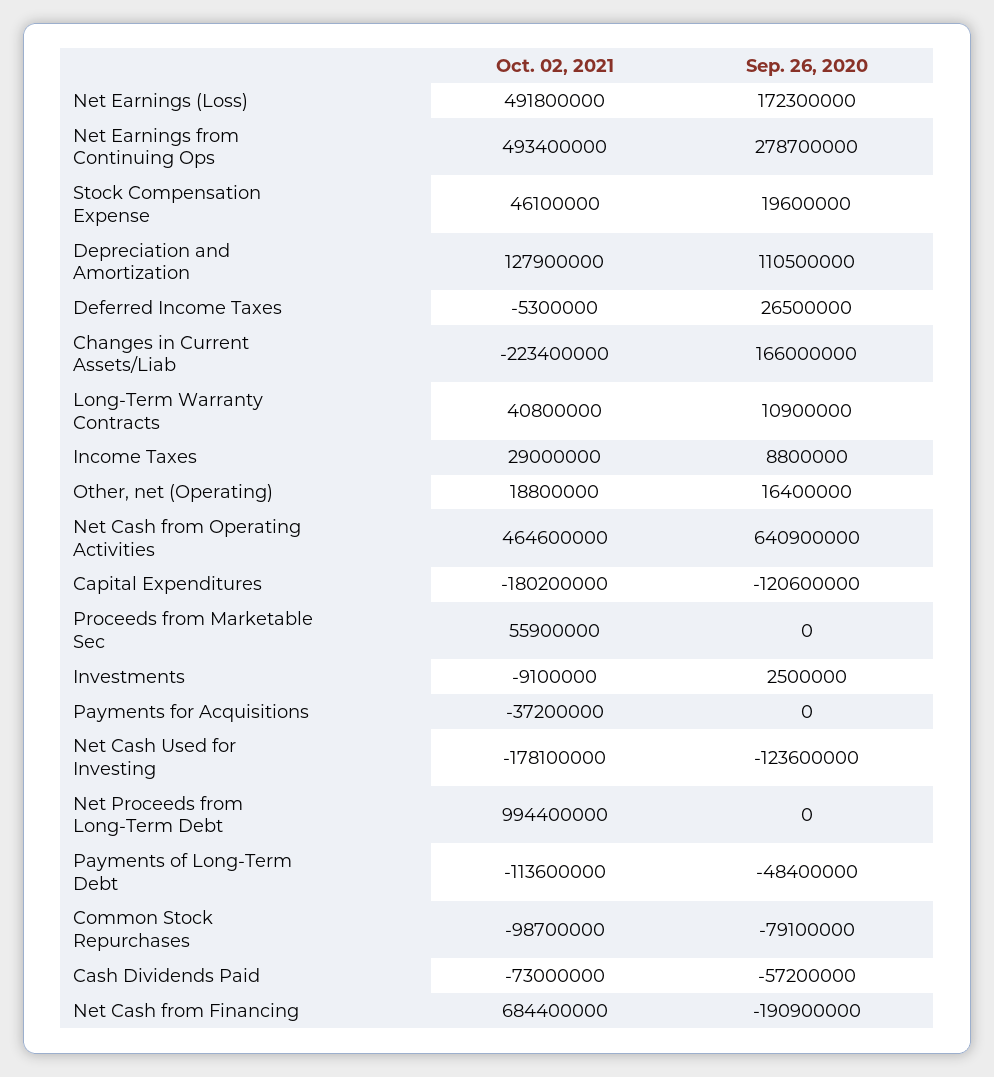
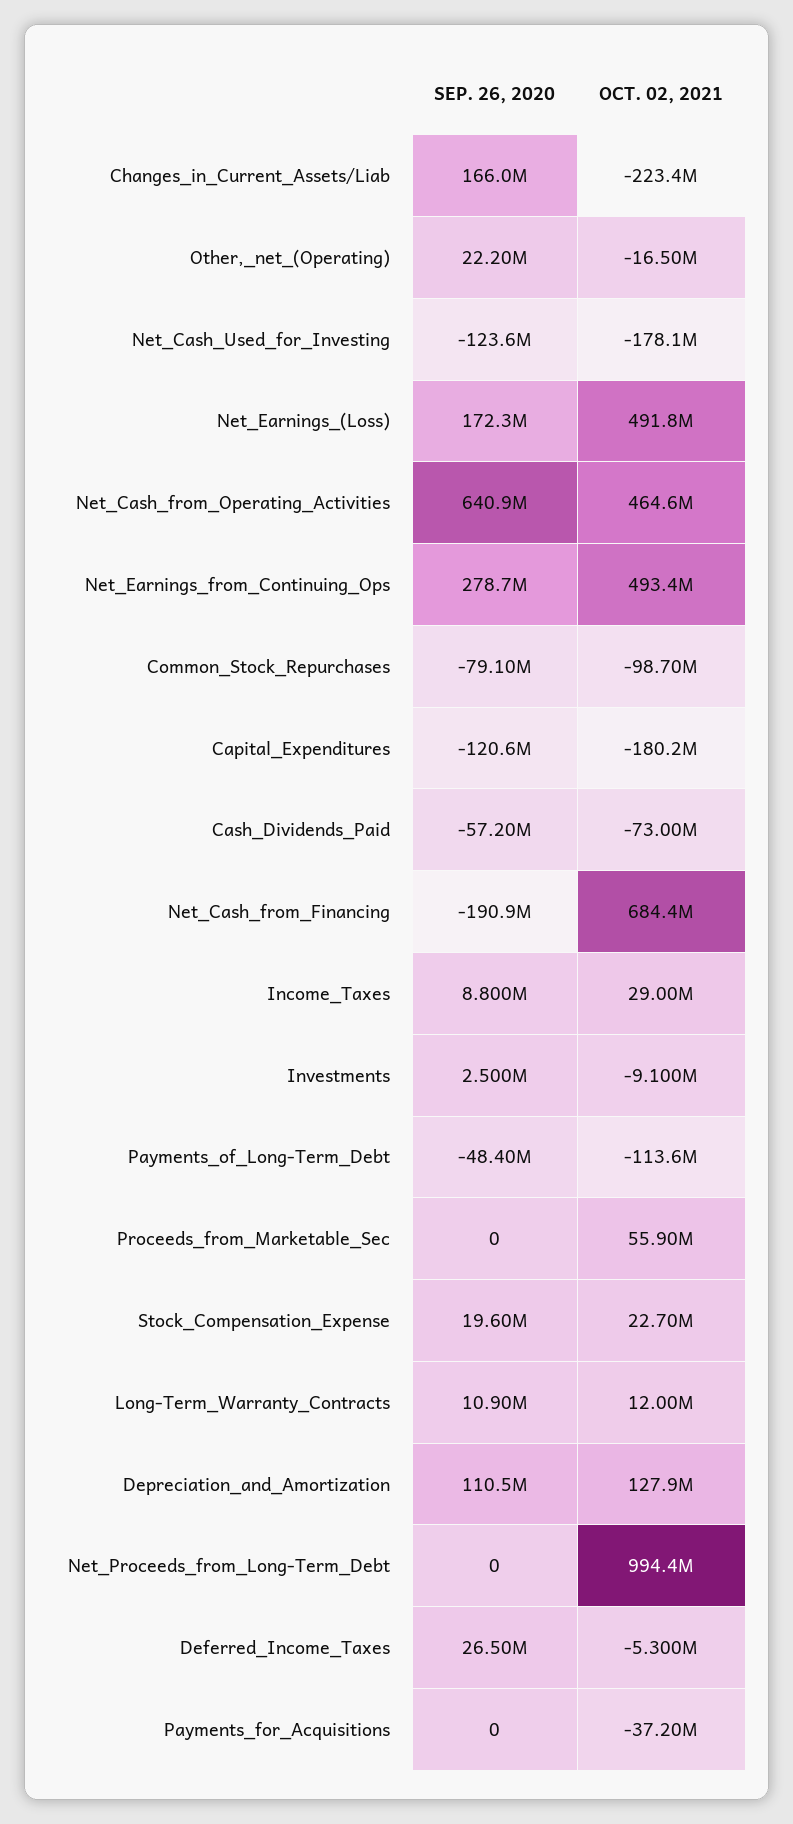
  {
    "Oct. 02, 2021": {
      "Net Earnings (Loss)": 491800000,
      "Net Earnings from Continuing Ops": 493400000,
-     "Stock Compensation Expense": 46100000,
+     "Stock Compensation Expense": 22700000,
      "Depreciation and Amortization": 127900000,
      "Deferred Income Taxes": -5300000,
      "Changes in Current Assets/Liab": -223400000,
-     "Long-Term Warranty Contracts": 40800000,
+     "Long-Term Warranty Contracts": 12000000,
      "Income Taxes": 29000000,
-     "Other, net (Operating)": 18800000,
+     "Other, net (Operating)": -16500000,
      "Net Cash from Operating Activities": 464600000,
      "Capital Expenditures": -180200000,
      "Proceeds from Marketable Sec": 55900000,
      "Investments": -9100000,
      "Payments for Acquisitions": -37200000,
      "Net Cash Used for Investing": -178100000,
      "Net Proceeds from Long-Term Debt": 994400000,
      "Payments of Long-Term Debt": -113600000,
      "Common Stock Repurchases": -98700000,
      "Cash Dividends Paid": -73000000,
      "Net Cash from Financing": 684400000
    },
    "Sep. 26, 2020": {
      "Net Earnings (Loss)": 172300000,
      "Net Earnings from Continuing Ops": 278700000,
      "Stock Compensation Expense": 19600000,
      "Depreciation and Amortization": 110500000,
      "Deferred Income Taxes": 26500000,
      "Changes in Current Assets/Liab": 166000000,
      "Long-Term Warranty Contracts": 10900000,
      "Income Taxes": 8800000,
-     "Other, net (Operating)": 16400000,
+     "Other, net (Operating)": 22200000,
      "Net Cash from Operating Activities": 640900000,
      "Capital Expenditures": -120600000,
      "Proceeds from Marketable Sec": 0,
      "Investments": 2500000,
      "Payments for Acquisitions": 0,
      "Net Cash Used for Investing": -123600000,
      "Net Proceeds from Long-Term Debt": 0,
      "Payments of Long-Term Debt": -48400000,
      "Common Stock Repurchases": -79100000,
      "Cash Dividends Paid": -57200000,
      "Net Cash from Financing": -190900000
    }
  }

